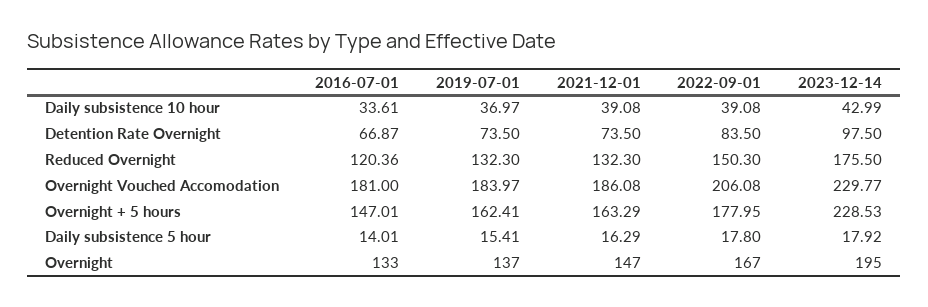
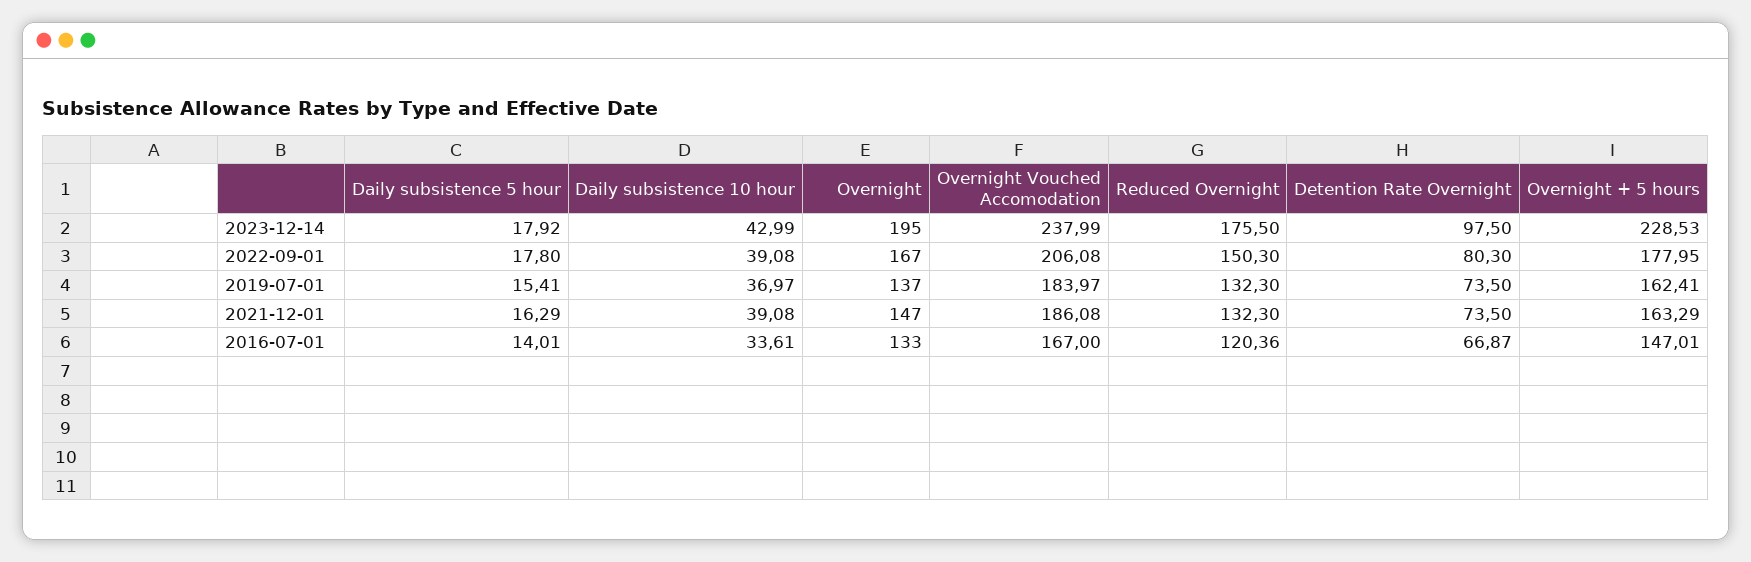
  {
    "2016-07-01": {
      "Daily subsistence 10 hour": 33.61,
      "Detention Rate Overnight": 66.87,
      "Reduced Overnight": 120.36,
-     "Overnight Vouched Accomodation": 181,
+     "Overnight Vouched Accomodation": 167,
      "Overnight + 5 hours": 147.01,
      "Daily subsistence 5 hour": 14.01,
      "Overnight": 133
    },
    "2019-07-01": {
      "Daily subsistence 10 hour": 36.97,
      "Detention Rate Overnight": 73.5,
      "Reduced Overnight": 132.3,
      "Overnight Vouched Accomodation": 183.97,
      "Overnight + 5 hours": 162.41,
      "Daily subsistence 5 hour": 15.41,
      "Overnight": 137
    },
    "2021-12-01": {
      "Daily subsistence 10 hour": 39.08,
      "Detention Rate Overnight": 73.5,
      "Reduced Overnight": 132.3,
      "Overnight Vouched Accomodation": 186.08,
      "Overnight + 5 hours": 163.29,
      "Daily subsistence 5 hour": 16.29,
      "Overnight": 147
    },
    "2022-09-01": {
      "Daily subsistence 10 hour": 39.08,
-     "Detention Rate Overnight": 83.5,
+     "Detention Rate Overnight": 80.3,
      "Reduced Overnight": 150.3,
      "Overnight Vouched Accomodation": 206.08,
      "Overnight + 5 hours": 177.95,
      "Daily subsistence 5 hour": 17.8,
      "Overnight": 167
    },
    "2023-12-14": {
      "Daily subsistence 10 hour": 42.99,
      "Detention Rate Overnight": 97.5,
      "Reduced Overnight": 175.5,
-     "Overnight Vouched Accomodation": 229.77,
+     "Overnight Vouched Accomodation": 237.99,
      "Overnight + 5 hours": 228.53,
      "Daily subsistence 5 hour": 17.92,
      "Overnight": 195
    }
  }

